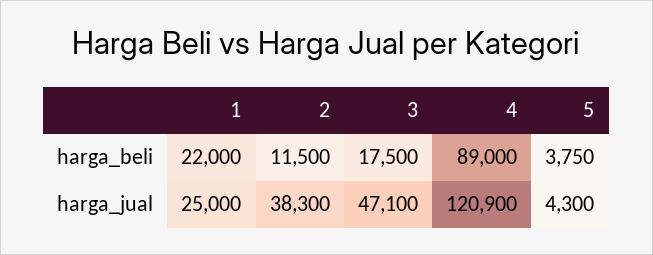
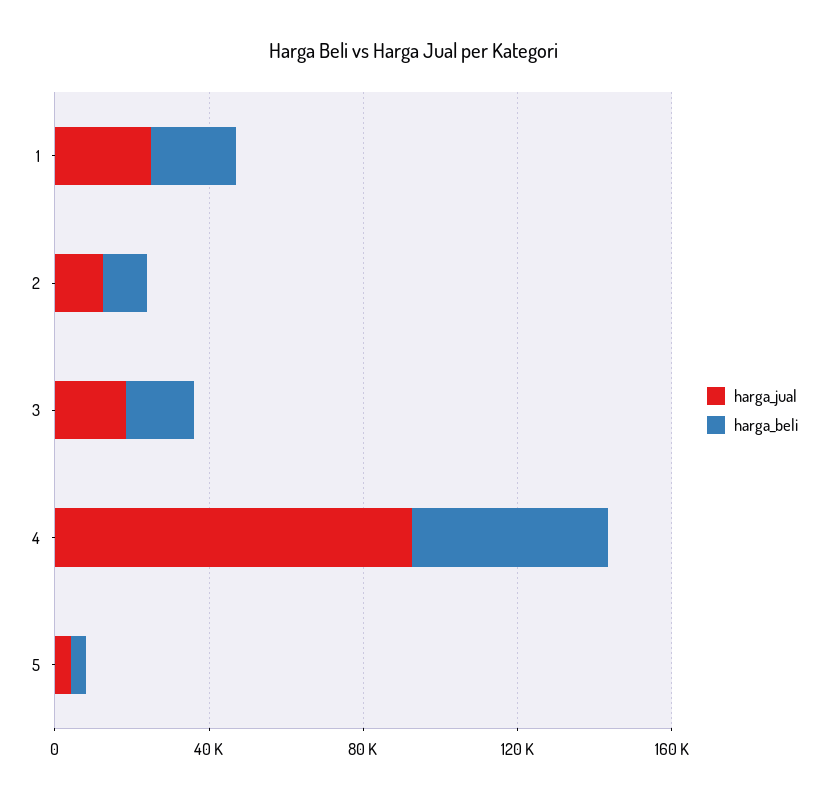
  {
    "harga_beli": {
      "1": 22000,
      "2": 11500,
      "3": 17500,
-     "4": 89000,
+     "4": 50000,
      "5": 3750
    },
    "harga_jual": {
      "1": 25000,
-     "2": 38300,
+     "2": 10000,
-     "3": 47100,
+     "3": 20000,
-     "4": 120900,
+     "4": 90000,
      "5": 4300
    }
  }

